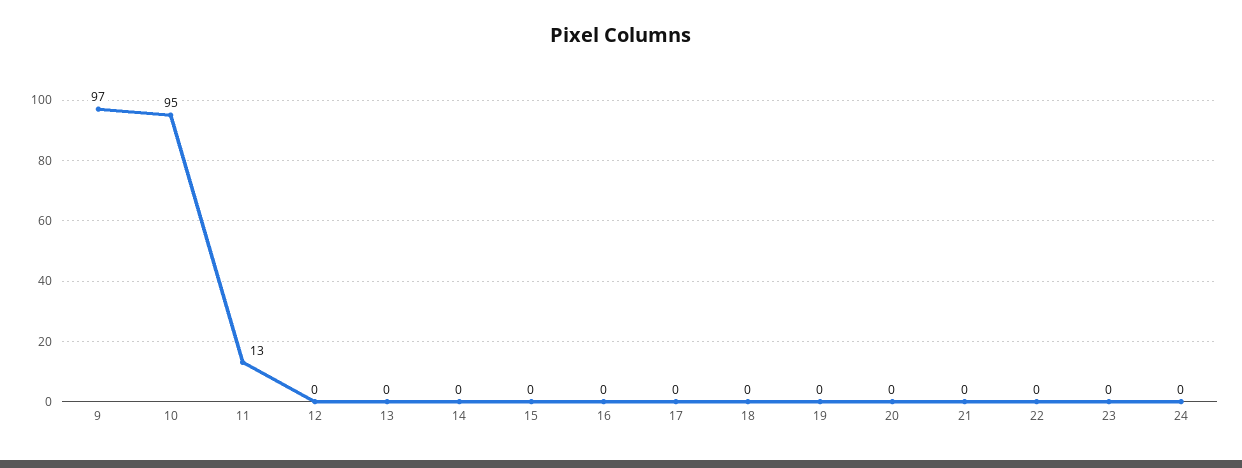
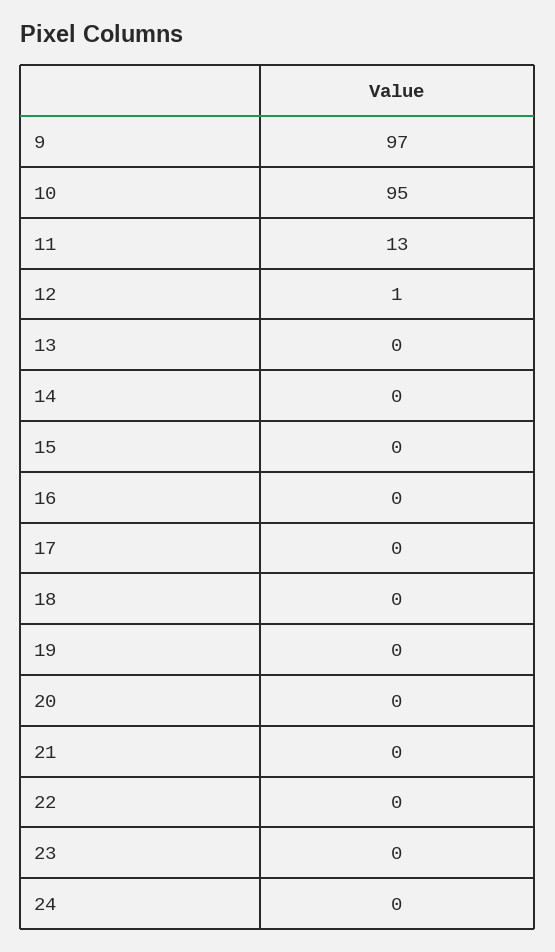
  {
    "9": 97,
    "10": 95,
    "11": 13,
-   "12": 0,
+   "12": 1,
    "13": 0,
    "14": 0,
    "15": 0,
    "16": 0,
    "17": 0,
    "18": 0,
    "19": 0,
    "20": 0,
    "21": 0,
    "22": 0,
    "23": 0,
    "24": 0
  }

